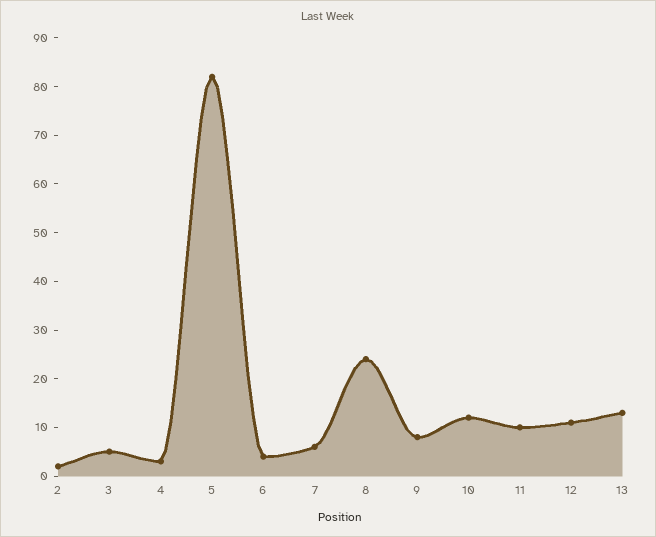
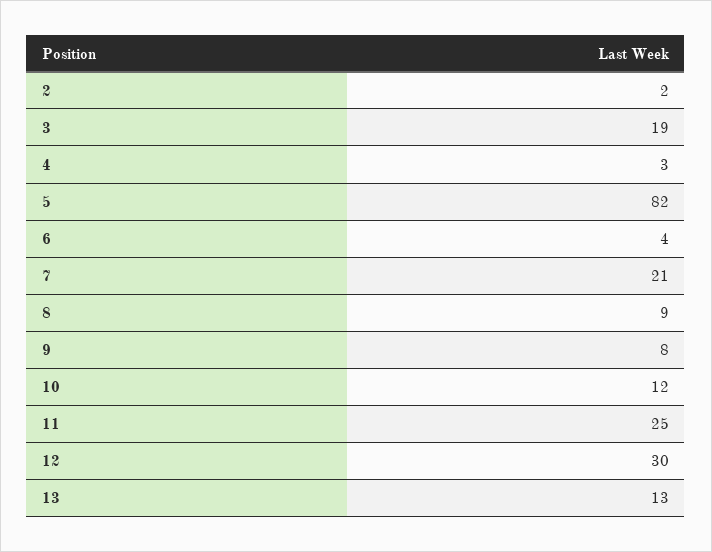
  {
    "2": 2,
-   "3": 5,
+   "3": 19,
    "4": 3,
    "5": 82,
    "6": 4,
-   "7": 5,
+   "7": 21,
-   "8": 25,
+   "8": 9,
    "9": 8,
    "10": 12,
-   "11": 10,
+   "11": 25,
-   "12": 10,
+   "12": 30,
    "13": 13
  }

